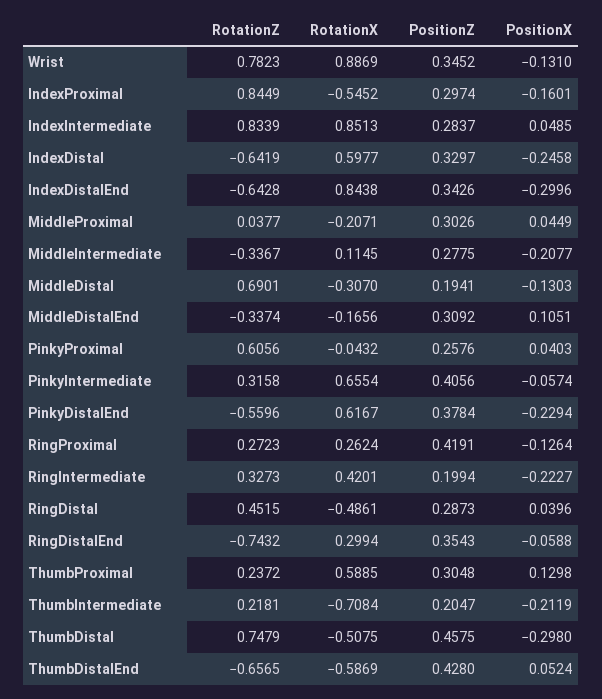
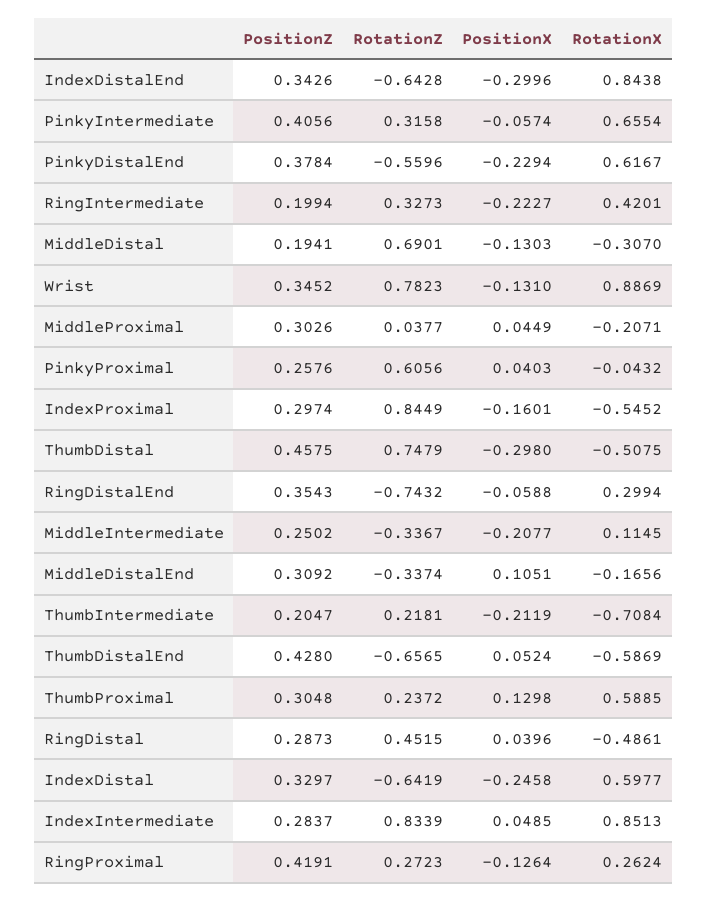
  {
    "RotationZ": {
      "Wrist": 0.7823,
      "IndexProximal": 0.8449,
      "IndexIntermediate": 0.8339,
      "IndexDistal": -0.6419,
      "IndexDistalEnd": -0.6428,
      "MiddleProximal": 0.0377,
      "MiddleIntermediate": -0.3367,
      "MiddleDistal": 0.6901,
      "MiddleDistalEnd": -0.3374,
      "PinkyProximal": 0.6056,
      "PinkyIntermediate": 0.3158,
      "PinkyDistalEnd": -0.5596,
      "RingProximal": 0.2723,
      "RingIntermediate": 0.3273,
      "RingDistal": 0.4515,
      "RingDistalEnd": -0.7432,
      "ThumbProximal": 0.2372,
      "ThumbIntermediate": 0.2181,
      "ThumbDistal": 0.7479,
      "ThumbDistalEnd": -0.6565
    },
    "RotationX": {
      "Wrist": 0.8869,
      "IndexProximal": -0.5452,
      "IndexIntermediate": 0.8513,
      "IndexDistal": 0.5977,
      "IndexDistalEnd": 0.8438,
      "MiddleProximal": -0.2071,
      "MiddleIntermediate": 0.1145,
      "MiddleDistal": -0.307,
      "MiddleDistalEnd": -0.1656,
      "PinkyProximal": -0.0432,
      "PinkyIntermediate": 0.6554,
      "PinkyDistalEnd": 0.6167,
      "RingProximal": 0.2624,
      "RingIntermediate": 0.4201,
      "RingDistal": -0.4861,
      "RingDistalEnd": 0.2994,
      "ThumbProximal": 0.5885,
      "ThumbIntermediate": -0.7084,
      "ThumbDistal": -0.5075,
      "ThumbDistalEnd": -0.5869
    },
    "PositionZ": {
      "Wrist": 0.3452,
      "IndexProximal": 0.2974,
      "IndexIntermediate": 0.2837,
      "IndexDistal": 0.3297,
      "IndexDistalEnd": 0.3426,
      "MiddleProximal": 0.3026,
-     "MiddleIntermediate": 0.2775,
+     "MiddleIntermediate": 0.2502,
      "MiddleDistal": 0.1941,
      "MiddleDistalEnd": 0.3092,
      "PinkyProximal": 0.2576,
      "PinkyIntermediate": 0.4056,
      "PinkyDistalEnd": 0.3784,
      "RingProximal": 0.4191,
      "RingIntermediate": 0.1994,
      "RingDistal": 0.2873,
      "RingDistalEnd": 0.3543,
      "ThumbProximal": 0.3048,
      "ThumbIntermediate": 0.2047,
      "ThumbDistal": 0.4575,
      "ThumbDistalEnd": 0.428
    },
    "PositionX": {
      "Wrist": -0.131,
      "IndexProximal": -0.1601,
      "IndexIntermediate": 0.0485,
      "IndexDistal": -0.2458,
      "IndexDistalEnd": -0.2996,
      "MiddleProximal": 0.0449,
      "MiddleIntermediate": -0.2077,
      "MiddleDistal": -0.1303,
      "MiddleDistalEnd": 0.1051,
      "PinkyProximal": 0.0403,
      "PinkyIntermediate": -0.0574,
      "PinkyDistalEnd": -0.2294,
      "RingProximal": -0.1264,
      "RingIntermediate": -0.2227,
      "RingDistal": 0.0396,
      "RingDistalEnd": -0.0588,
      "ThumbProximal": 0.1298,
      "ThumbIntermediate": -0.2119,
      "ThumbDistal": -0.298,
      "ThumbDistalEnd": 0.0524
    }
  }

